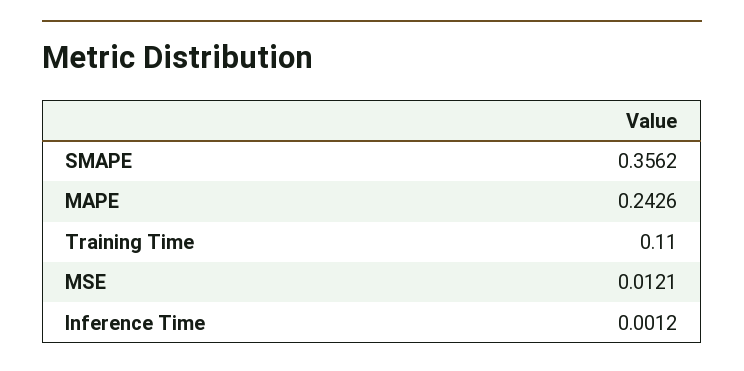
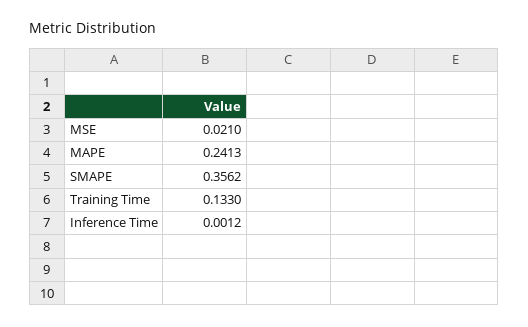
  {
    "SMAPE": 0.3562,
-   "MAPE": 0.2426,
+   "MAPE": 0.2413,
-   "Training Time": 0.11,
+   "Training Time": 0.133,
-   "MSE": 0.0121,
+   "MSE": 0.021,
    "Inference Time": 0.0012
  }

